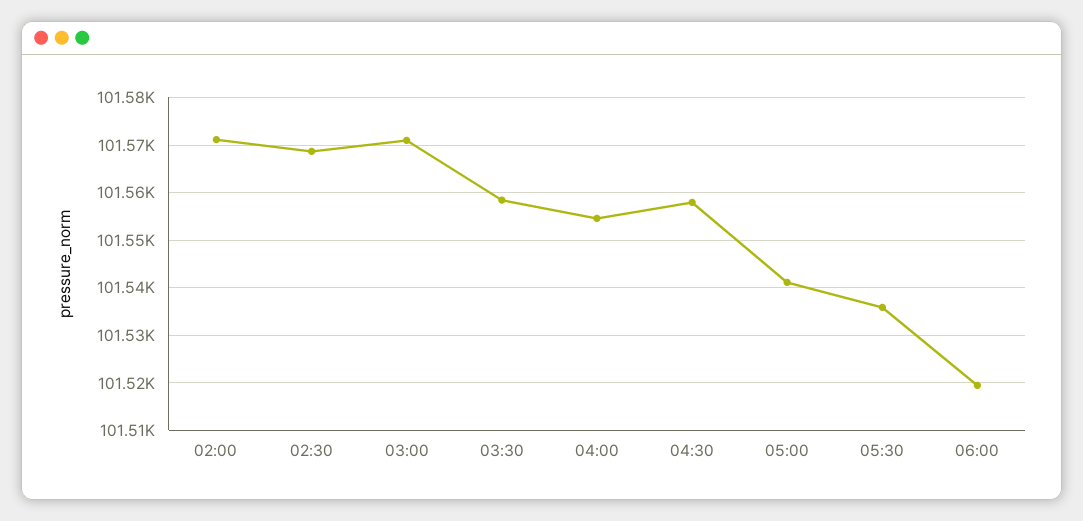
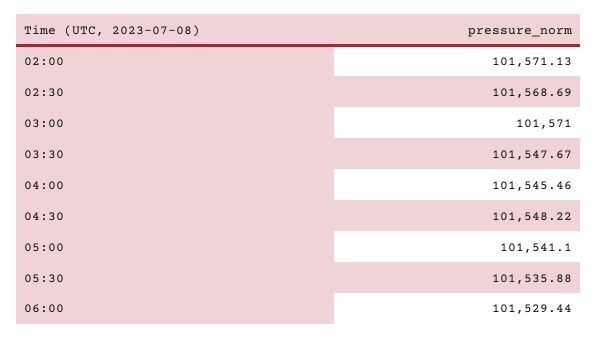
  {
    "02:00": 101571.13,
    "02:30": 101568.69,
    "03:00": 101571,
-   "03:30": 101558,
+   "03:30": 101547.67,
-   "04:00": 101554,
+   "04:00": 101545.46,
-   "04:30": 101558,
+   "04:30": 101548.22,
    "05:00": 101541.1,
    "05:30": 101535.88,
-   "06:00": 101520
+   "06:00": 101529.44
  }

